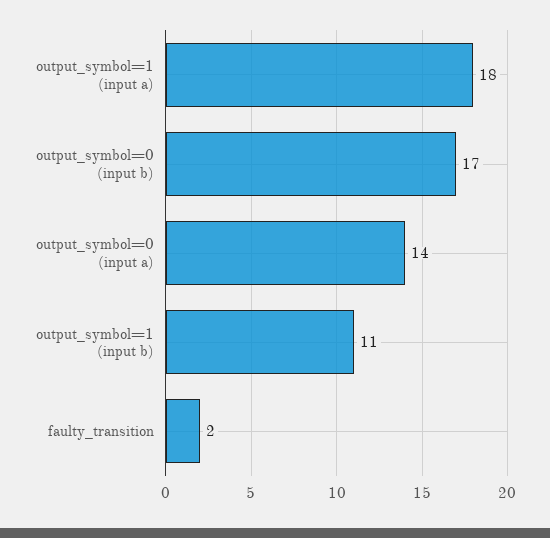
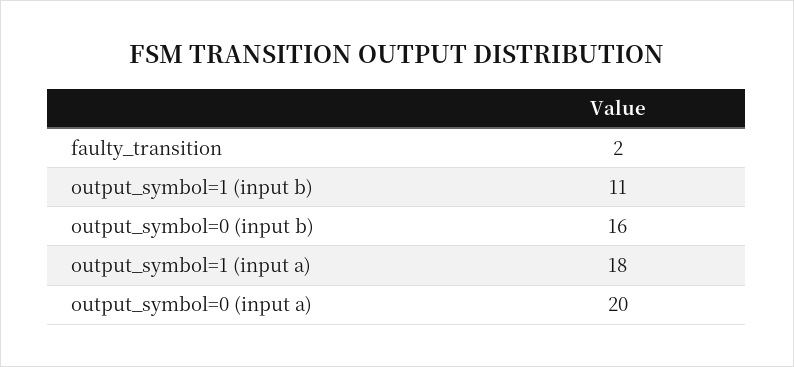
  {
    "output_symbol=1 (input a)": 18,
-   "output_symbol=0 (input b)": 17,
+   "output_symbol=0 (input b)": 16,
-   "output_symbol=0 (input a)": 14,
+   "output_symbol=0 (input a)": 20,
    "output_symbol=1 (input b)": 11,
    "faulty_transition": 2
  }

